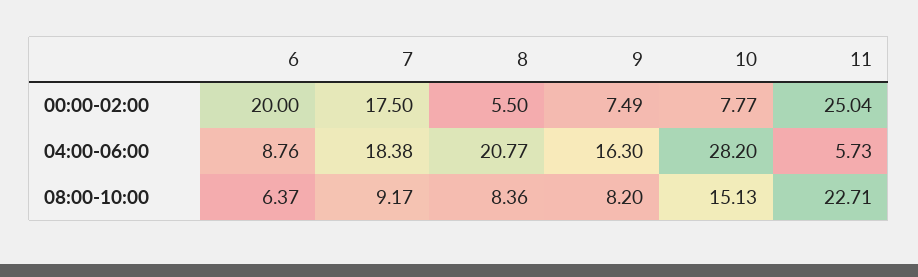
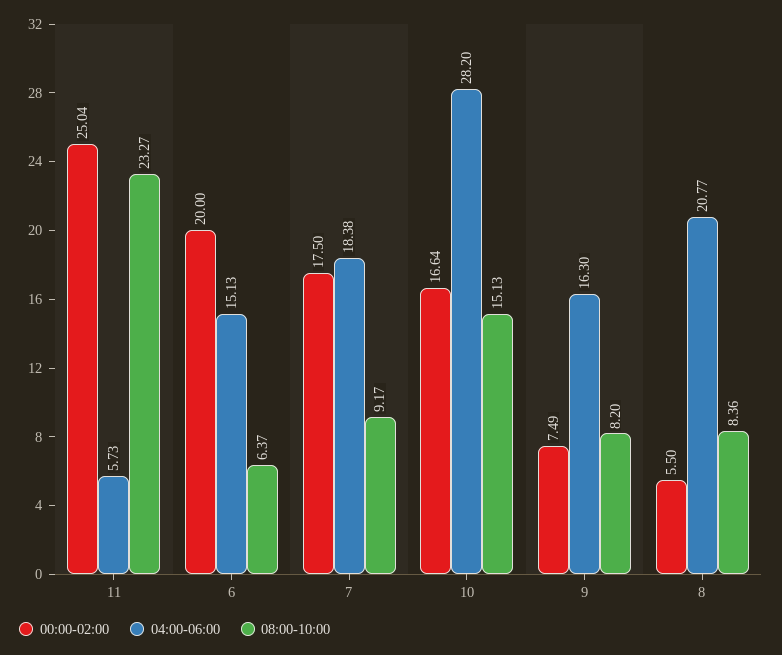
  {
    "00:00-02:00": {
      "6": 20,
      "7": 17.5,
      "8": 5.5,
      "9": 7.49,
-     "10": 7.77,
+     "10": 16.64,
      "11": 25.04
    },
    "04:00-06:00": {
-     "6": 8.76,
+     "6": 15.13,
      "7": 18.38,
      "8": 20.77,
      "9": 16.3,
      "10": 28.2,
      "11": 5.73
    },
    "08:00-10:00": {
      "6": 6.37,
      "7": 9.17,
      "8": 8.36,
      "9": 8.2,
      "10": 15.13,
-     "11": 22.71
+     "11": 23.27
    }
  }

